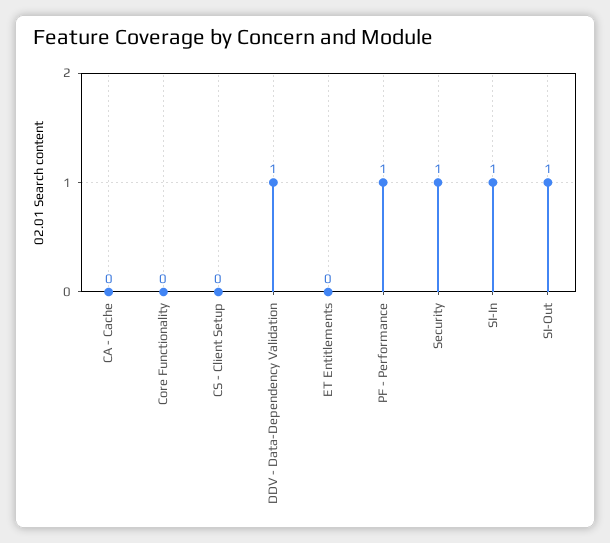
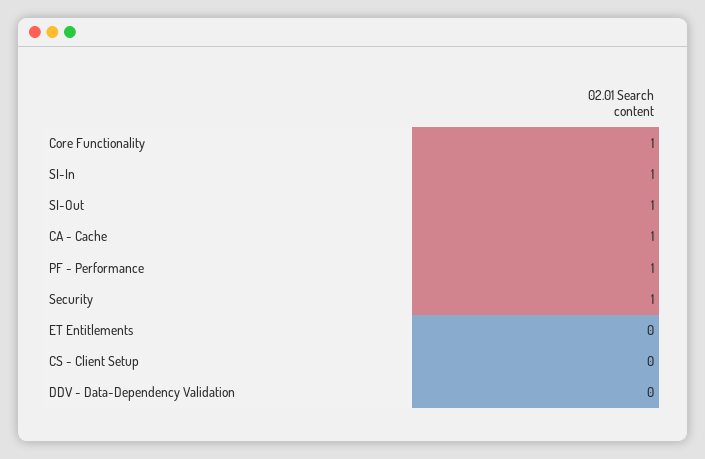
  {
-   "CA - Cache": 0,
+   "CA - Cache": 1,
-   "Core Functionality": 0,
+   "Core Functionality": 1,
    "CS - Client Setup": 0,
-   "DDV - Data-Dependency Validation": 1,
+   "DDV - Data-Dependency Validation": 0,
    "ET Entitlements": 0,
    "PF - Performance": 1,
    "Security": 1,
    "SI-In": 1,
    "SI-Out": 1
  }

